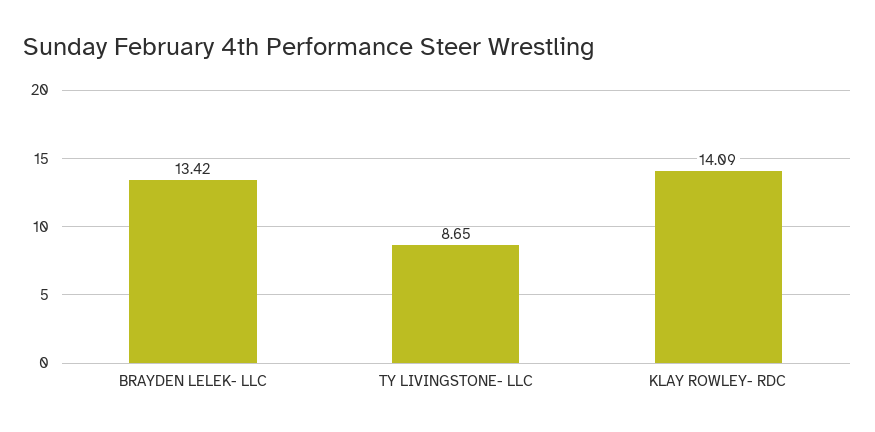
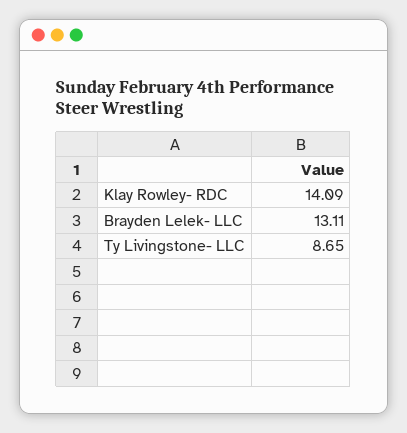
  {
-   "BRAYDEN LELEK- LLC": 13.42,
+   "BRAYDEN LELEK- LLC": 13.11,
    "TY LIVINGSTONE- LLC": 8.65,
    "KLAY ROWLEY- RDC": 14.09
  }

